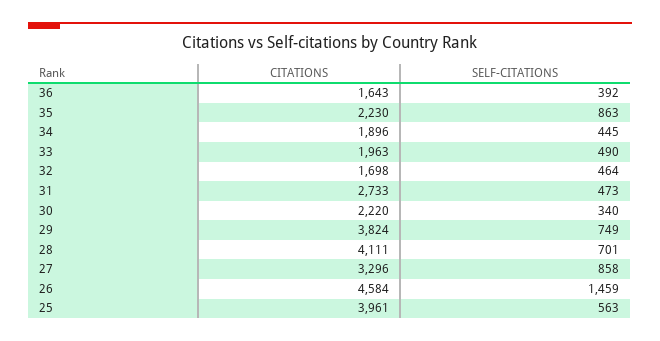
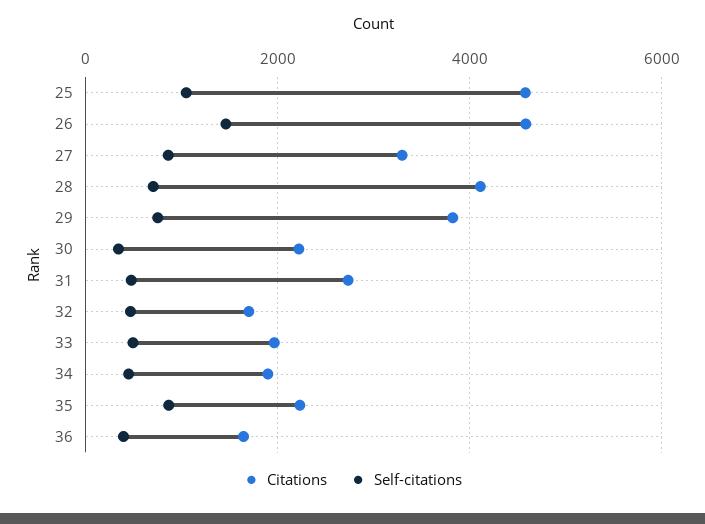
  {
    "CITATIONS": {
      "36": 1643,
      "35": 2230,
      "34": 1896,
      "33": 1963,
      "32": 1698,
      "31": 2733,
      "30": 2220,
      "29": 3824,
      "28": 4111,
      "27": 3296,
      "26": 4584,
-     "25": 3961
+     "25": 4600
    },
    "SELF-CITATIONS": {
      "36": 392,
      "35": 863,
      "34": 445,
      "33": 490,
      "32": 464,
      "31": 473,
      "30": 340,
      "29": 749,
      "28": 701,
      "27": 858,
      "26": 1459,
-     "25": 563
+     "25": 1000
    }
  }

